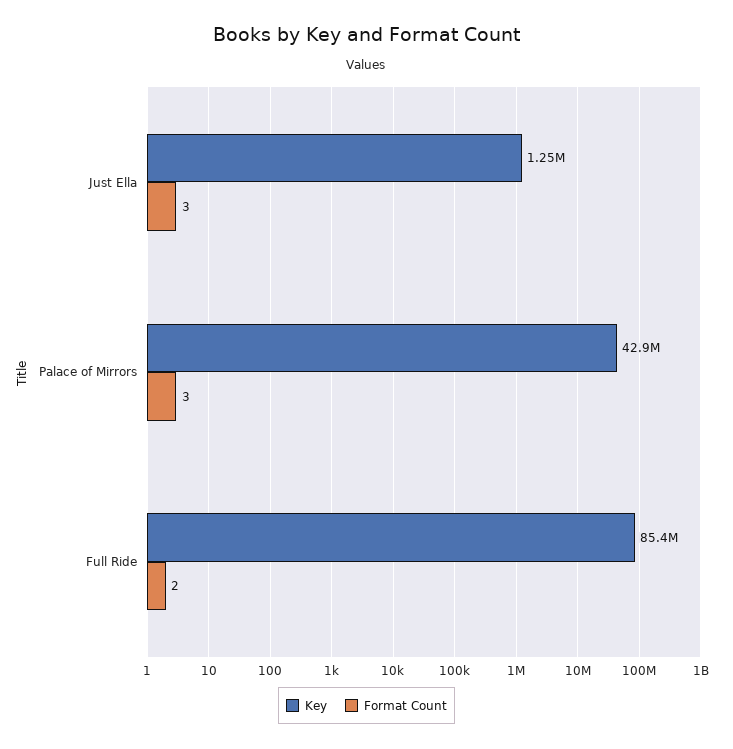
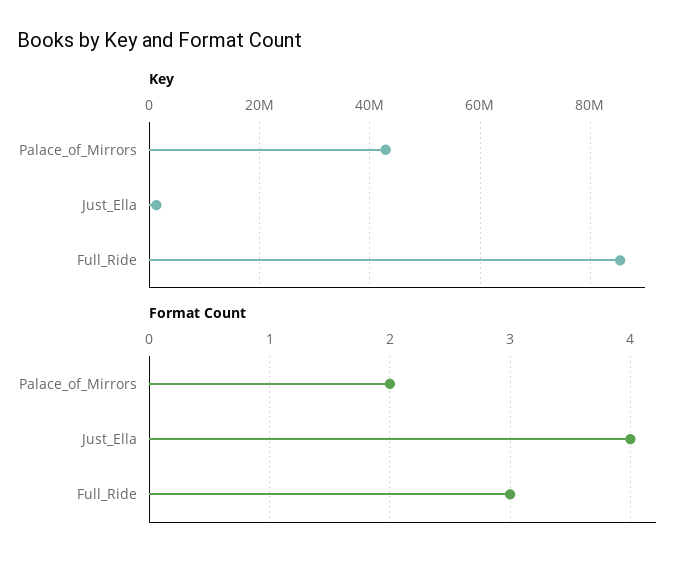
  {
    "Key": {
      "Just Ella": 1250000,
      "Palace of Mirrors": 42900000,
      "Full Ride": 85400000
    },
    "Format Count": {
-     "Just Ella": 3,
+     "Just Ella": 4,
-     "Palace of Mirrors": 3,
+     "Palace of Mirrors": 2,
-     "Full Ride": 2
+     "Full Ride": 3
    }
  }

